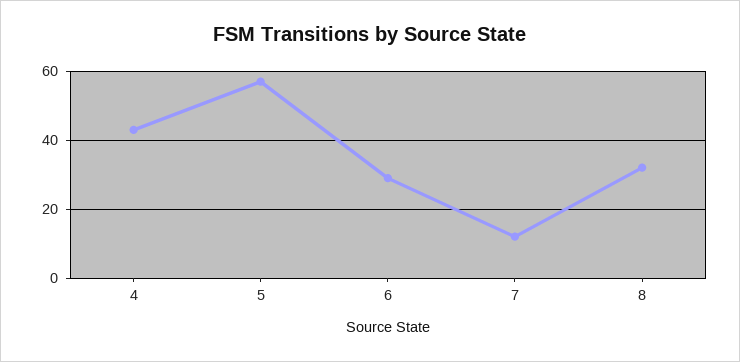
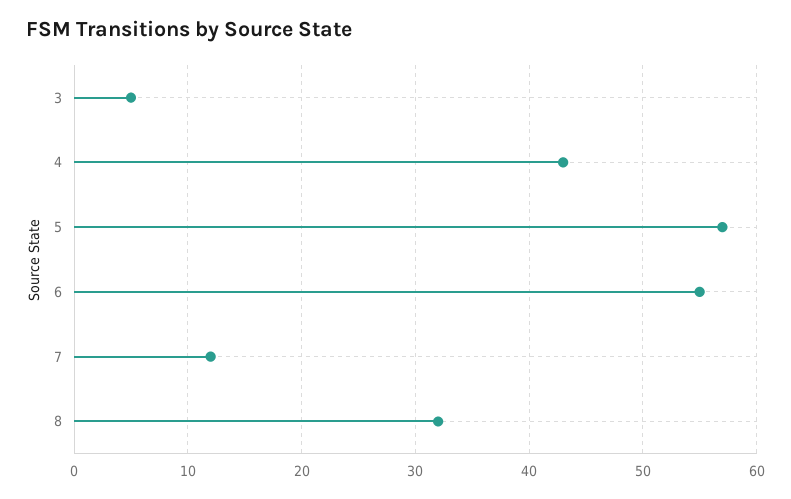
  {
    "4": 43,
    "5": 57,
-   "6": 30,
+   "6": 55,
    "7": 12,
-   "8": 32
+   "8": 32,
+   "3": 5
  }

